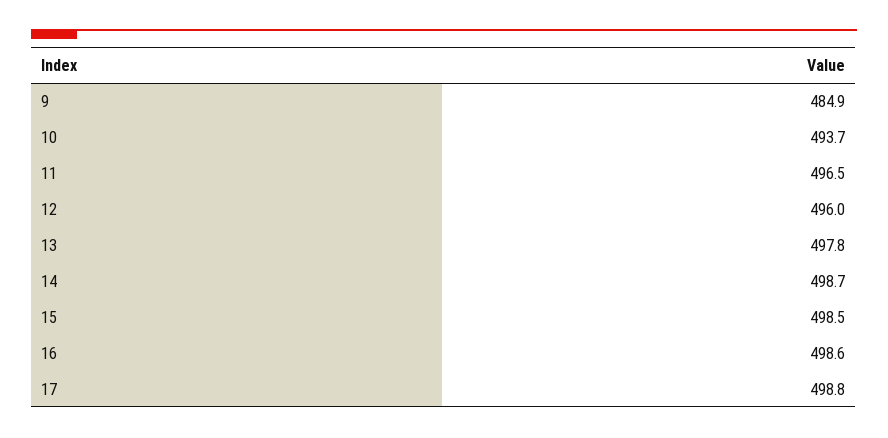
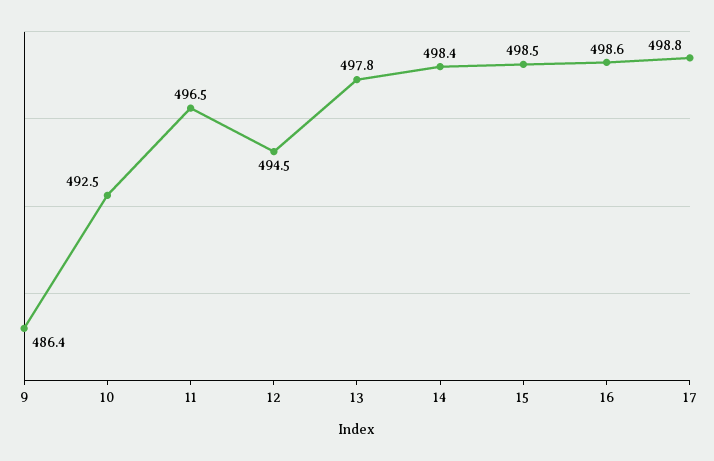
  {
-   "9": 484.9,
+   "9": 486.4,
-   "10": 493.7,
+   "10": 492.5,
    "11": 496.5,
-   "12": 496,
+   "12": 494.5,
    "13": 497.8,
-   "14": 498.7,
+   "14": 498.4,
    "15": 498.5,
    "16": 498.6,
    "17": 498.8
  }

